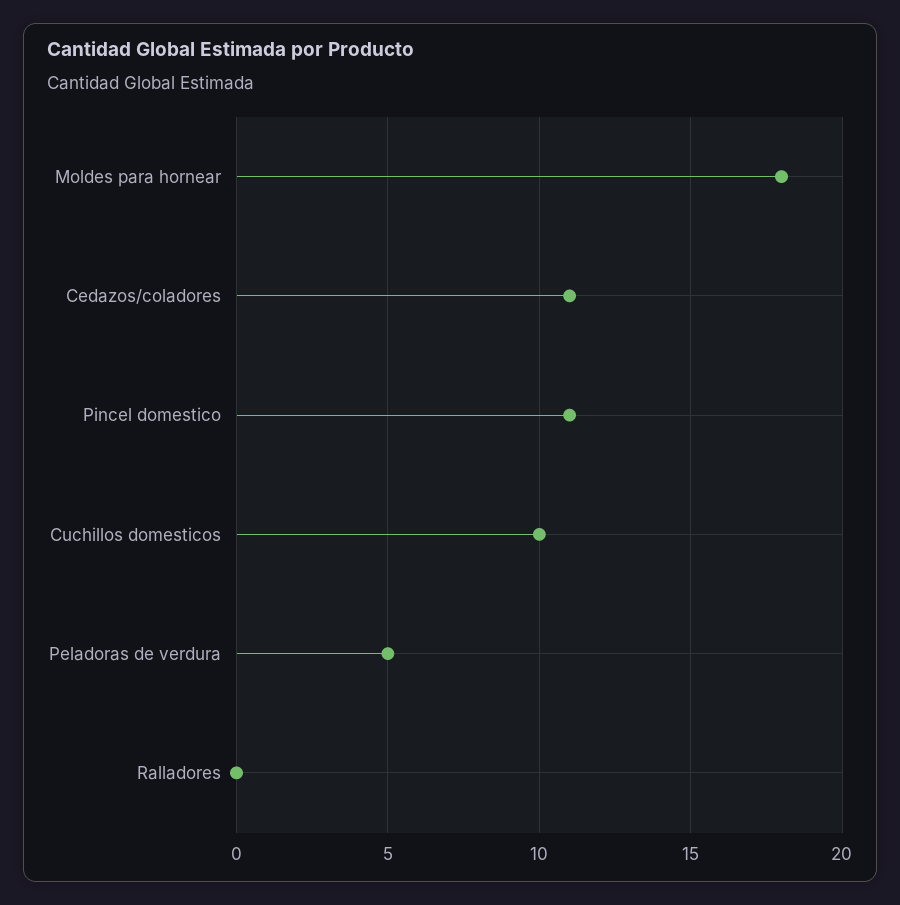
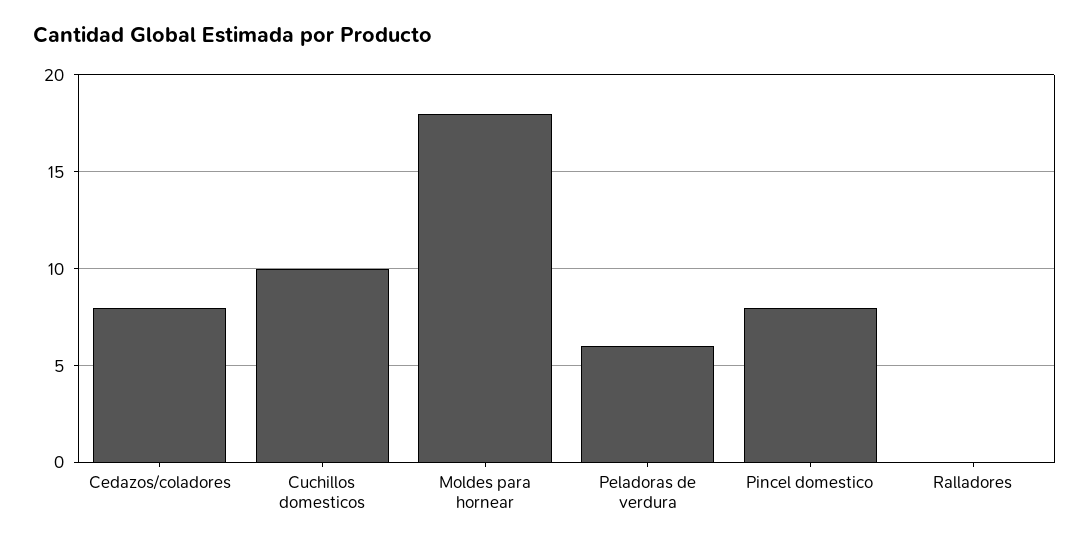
  {
    "Moldes para hornear": 18,
-   "Cedazos/coladores": 11,
+   "Cedazos/coladores": 8,
-   "Pincel domestico": 11,
+   "Pincel domestico": 8,
    "Cuchillos domesticos": 10,
-   "Peladoras de verdura": 5,
+   "Peladoras de verdura": 6,
    "Ralladores": 0
  }

